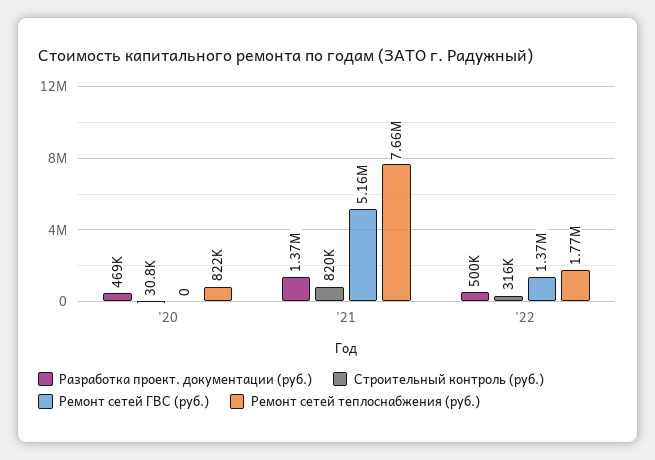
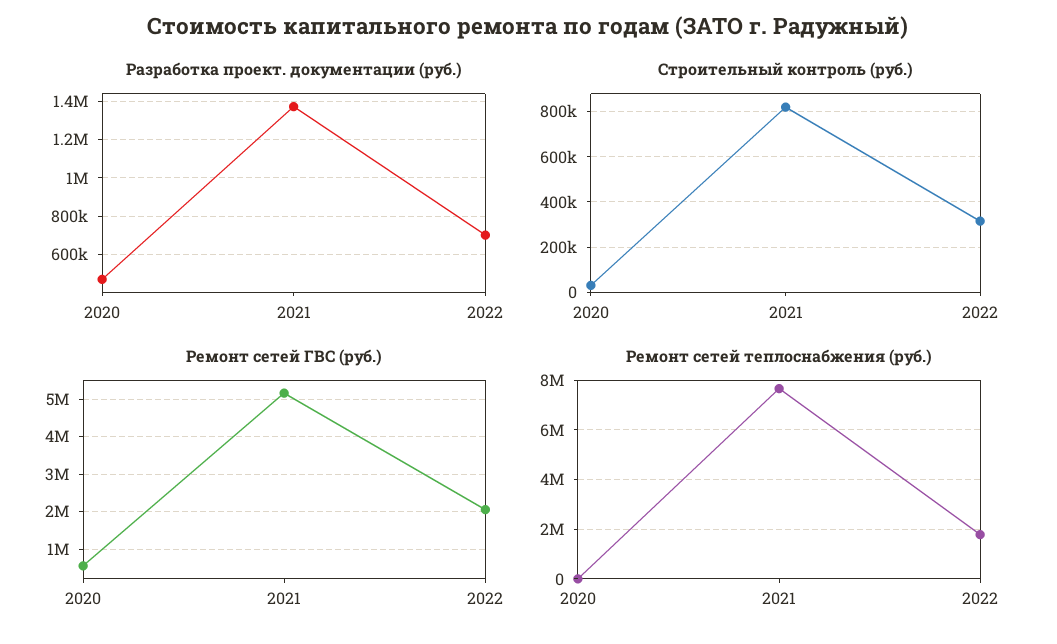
  {
    "Разработка проект. документации (руб.)": {
      "'20": 469000,
      "'21": 1370000,
-     "'22": 500000
+     "'22": 700000
    },
    "Строительный контроль (руб.)": {
      "'20": 30800,
      "'21": 820000,
      "'22": 316000
    },
    "Ремонт сетей ГВС (руб.)": {
-     "'20": 0,
+     "'20": 600000,
      "'21": 5160000,
-     "'22": 1370000
+     "'22": 2000000
    },
    "Ремонт сетей теплоснабжения (руб.)": {
-     "'20": 822000,
+     "'20": 0,
      "'21": 7660000,
      "'22": 1770000
    }
  }

